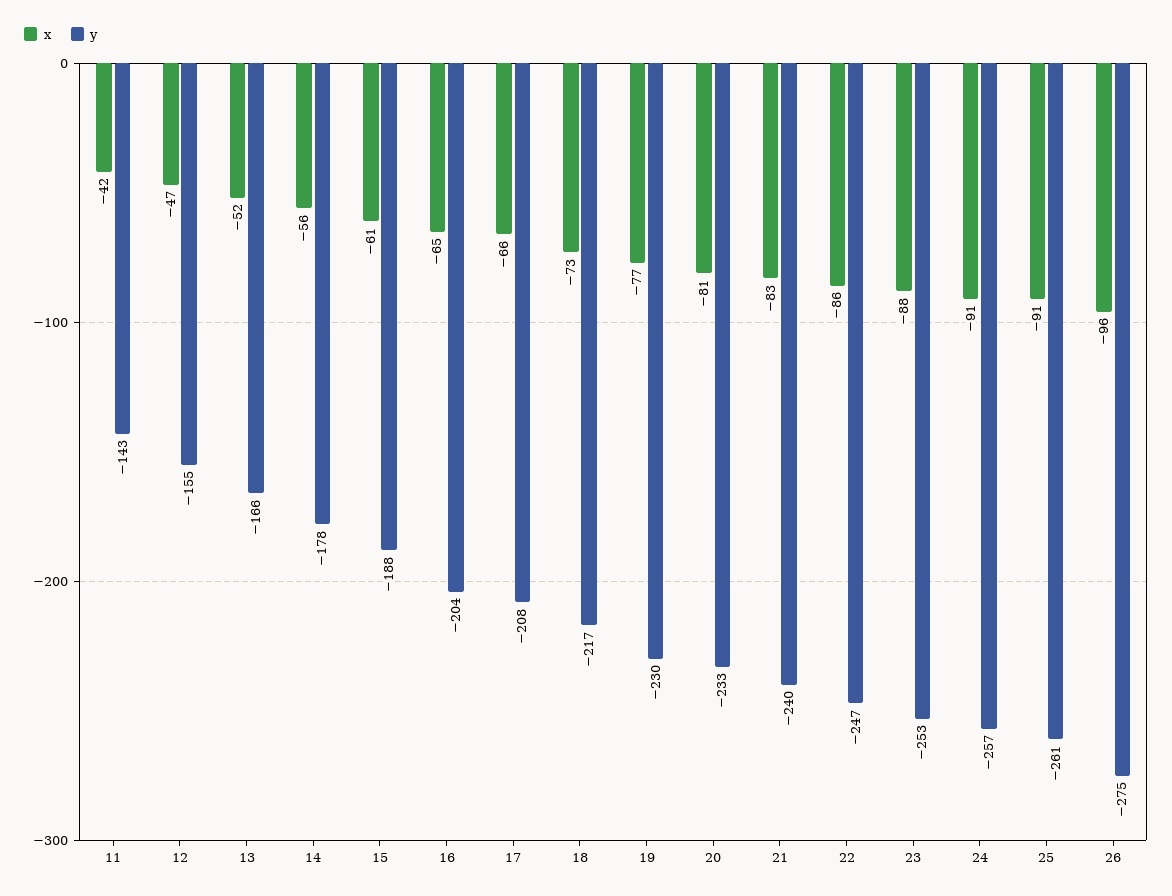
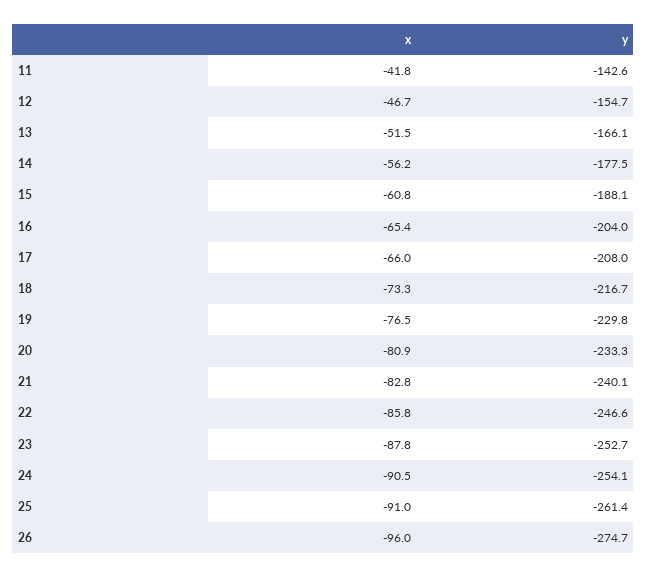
  {
    "x": {
      "11": -41.8,
      "12": -46.7,
      "13": -51.5,
      "14": -56.2,
      "15": -60.8,
      "16": -65.4,
      "17": -66,
      "18": -73.3,
      "19": -76.5,
      "20": -80.9,
      "21": -82.8,
      "22": -85.8,
      "23": -87.8,
      "24": -90.5,
      "25": -91,
      "26": -96
    },
    "y": {
      "11": -142.6,
      "12": -154.7,
      "13": -166.1,
      "14": -177.5,
      "15": -188.1,
      "16": -204,
      "17": -208,
      "18": -216.7,
      "19": -229.8,
      "20": -233.3,
      "21": -240.1,
      "22": -246.6,
      "23": -252.7,
-     "24": -257,
+     "24": -254.1,
      "25": -261.4,
      "26": -274.7
    }
  }

